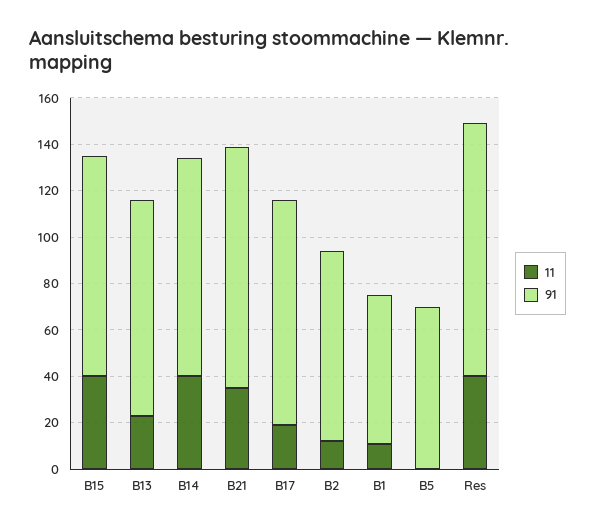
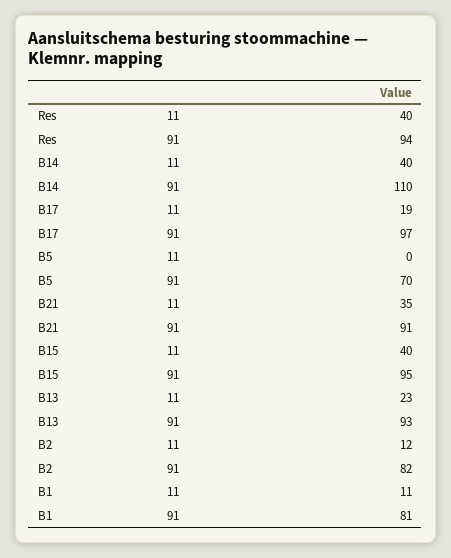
  {
    "11": {
      "B15": 40,
      "B13": 23,
      "B14": 40,
      "B21": 35,
      "B17": 19,
      "B2": 12,
      "B1": 11,
      "B5": 0,
      "Res": 40
    },
    "91": {
      "B15": 95,
      "B13": 93,
-     "B14": 95,
+     "B14": 110,
-     "B21": 105,
+     "B21": 91,
      "B17": 97,
      "B2": 82,
-     "B1": 65,
+     "B1": 81,
      "B5": 70,
-     "Res": 110
+     "Res": 94
    }
  }

